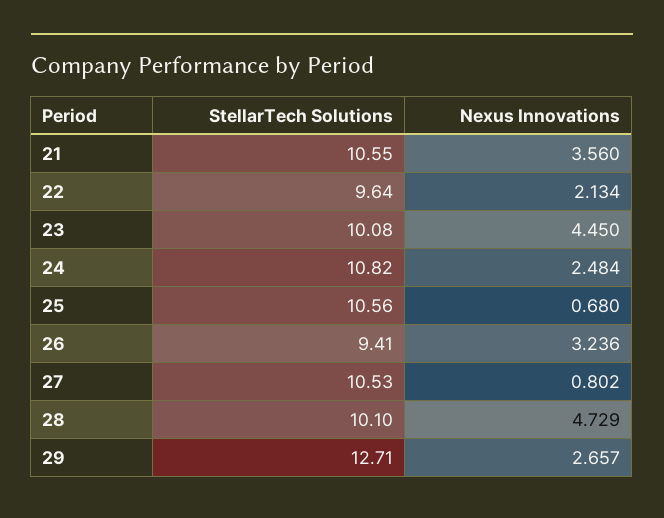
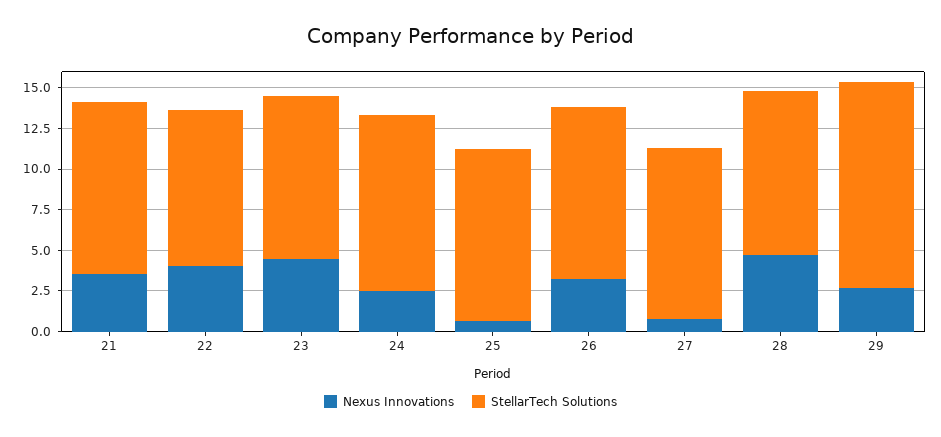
  {
    "StellarTech Solutions": {
      "21": 10.55,
      "22": 9.64,
      "23": 10.08,
      "24": 10.82,
      "25": 10.56,
-     "26": 9.41,
+     "26": 10.5,
      "27": 10.53,
      "28": 10.1,
      "29": 12.71
    },
    "Nexus Innovations": {
      "21": 3.56,
-     "22": 2.134,
+     "22": 4,
      "23": 4.45,
      "24": 2.484,
      "25": 0.68,
      "26": 3.236,
      "27": 0.802,
      "28": 4.729,
      "29": 2.657
    }
  }

